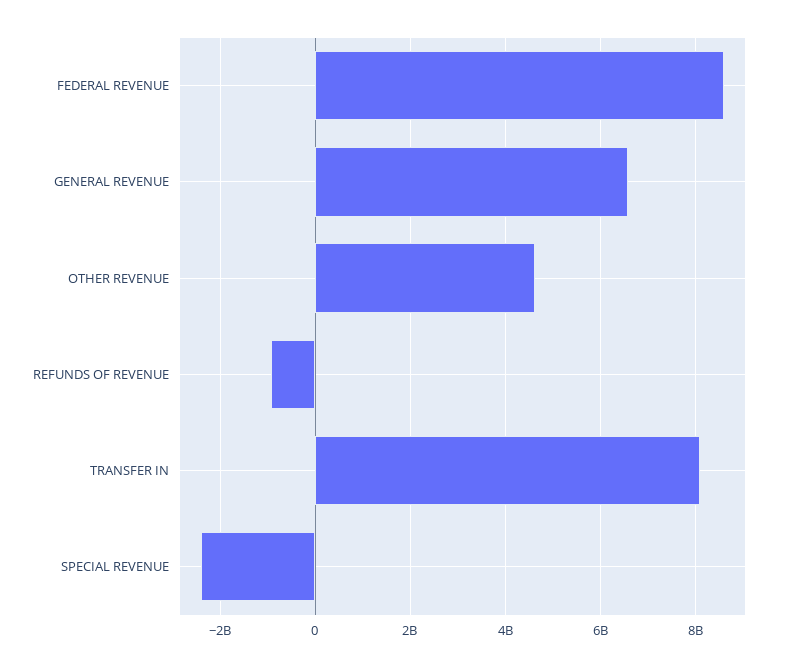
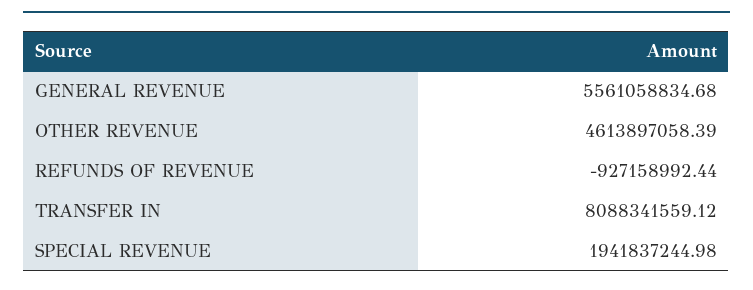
  {
-   "FEDERAL REVENUE": 8600000000,
-   "GENERAL REVENUE": 6600000000,
+   "GENERAL REVENUE": 5561058834.68,
    "OTHER REVENUE": 4613897058.39,
    "REFUNDS OF REVENUE": -927158992.44,
    "TRANSFER IN": 8088341559.12,
-   "SPECIAL REVENUE": -2400000000
+   "SPECIAL REVENUE": 1941837244.98
  }

